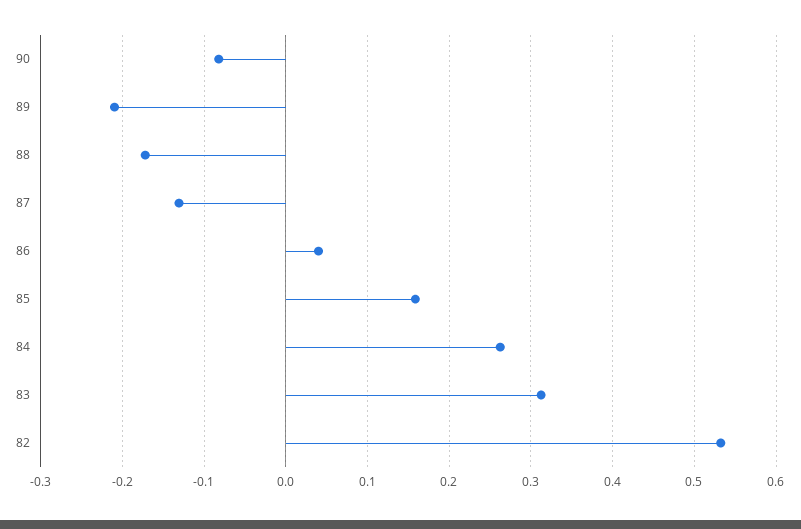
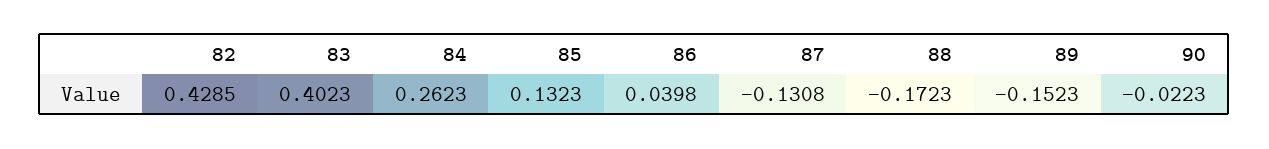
  {
-   "90": -0.08,
+   "90": -0.0223,
-   "89": -0.21,
+   "89": -0.1523,
    "88": -0.1723,
    "87": -0.1308,
    "86": 0.0398,
-   "85": 0.16,
+   "85": 0.1323,
    "84": 0.2623,
-   "83": 0.31,
+   "83": 0.4023,
-   "82": 0.53
+   "82": 0.4285
  }

